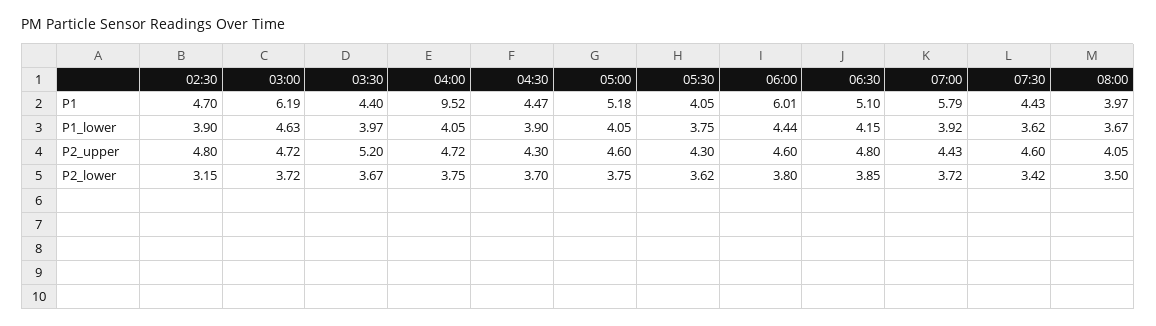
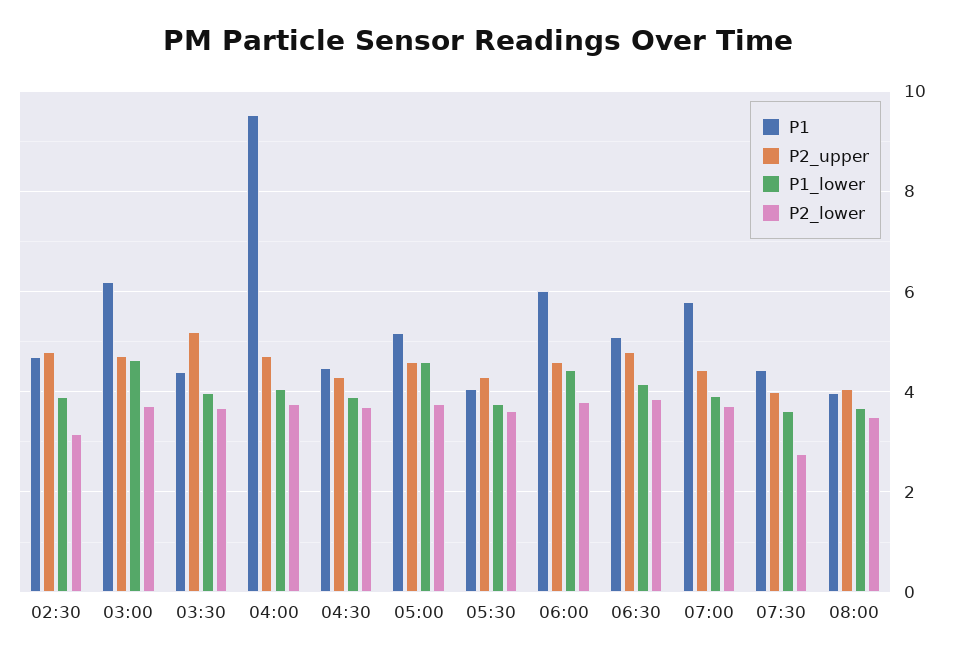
  {
    "P1": {
      "02:30": 4.7,
      "03:00": 6.19,
      "03:30": 4.4,
      "04:00": 9.52,
      "04:30": 4.47,
      "05:00": 5.18,
      "05:30": 4.05,
      "06:00": 6.01,
      "06:30": 5.1,
      "07:00": 5.79,
      "07:30": 4.43,
      "08:00": 3.97
    },
    "P1_lower": {
      "02:30": 3.9,
      "03:00": 4.63,
      "03:30": 3.97,
      "04:00": 4.05,
      "04:30": 3.9,
-     "05:00": 4.05,
+     "05:00": 4.6,
      "05:30": 3.75,
      "06:00": 4.44,
      "06:30": 4.15,
      "07:00": 3.92,
      "07:30": 3.62,
      "08:00": 3.67
    },
    "P2_upper": {
      "02:30": 4.8,
      "03:00": 4.72,
      "03:30": 5.2,
      "04:00": 4.72,
      "04:30": 4.3,
      "05:00": 4.6,
      "05:30": 4.3,
      "06:00": 4.6,
      "06:30": 4.8,
      "07:00": 4.43,
-     "07:30": 4.6,
+     "07:30": 4,
      "08:00": 4.05
    },
    "P2_lower": {
      "02:30": 3.15,
      "03:00": 3.72,
      "03:30": 3.67,
      "04:00": 3.75,
      "04:30": 3.7,
      "05:00": 3.75,
      "05:30": 3.62,
      "06:00": 3.8,
      "06:30": 3.85,
      "07:00": 3.72,
-     "07:30": 3.42,
+     "07:30": 2.8,
      "08:00": 3.5
    }
  }

